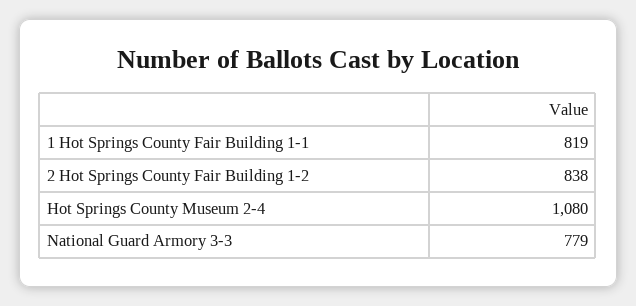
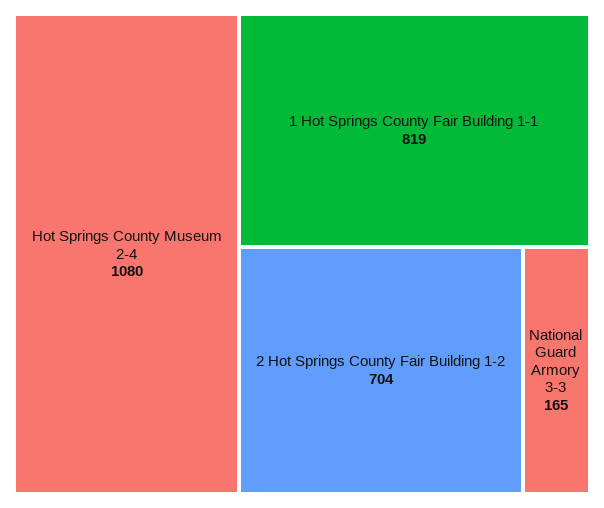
  {
    "1 Hot Springs County Fair Building 1-1": 819,
-   "2 Hot Springs County Fair Building 1-2": 838,
+   "2 Hot Springs County Fair Building 1-2": 704,
    "Hot Springs County Museum 2-4": 1080,
-   "National Guard Armory 3-3": 779
+   "National Guard Armory 3-3": 165
  }

